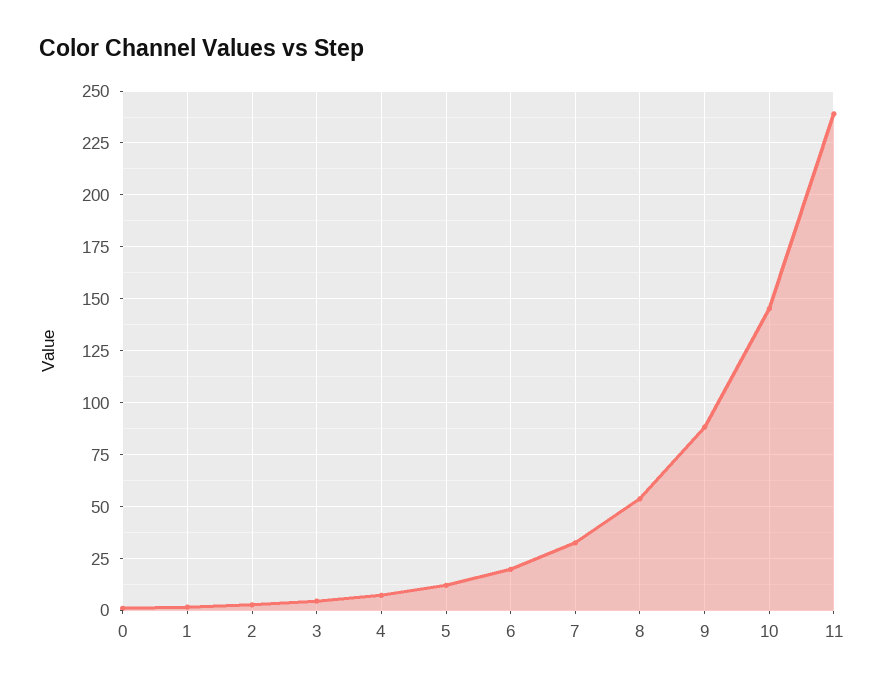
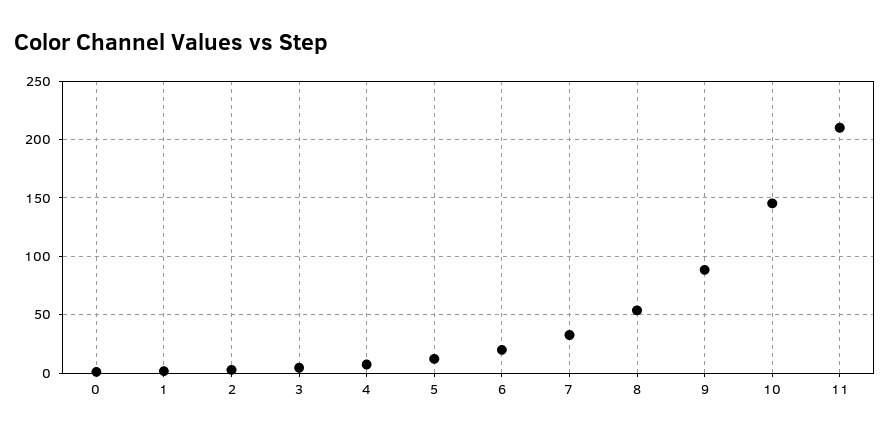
  {
    "0": 0,
    "1": 0,
    "2": 5,
    "3": 5,
    "4": 5,
    "5": 10,
    "6": 20,
    "7": 35,
    "8": 55,
    "9": 90,
    "10": 145,
-   "11": 240
+   "11": 210
  }

